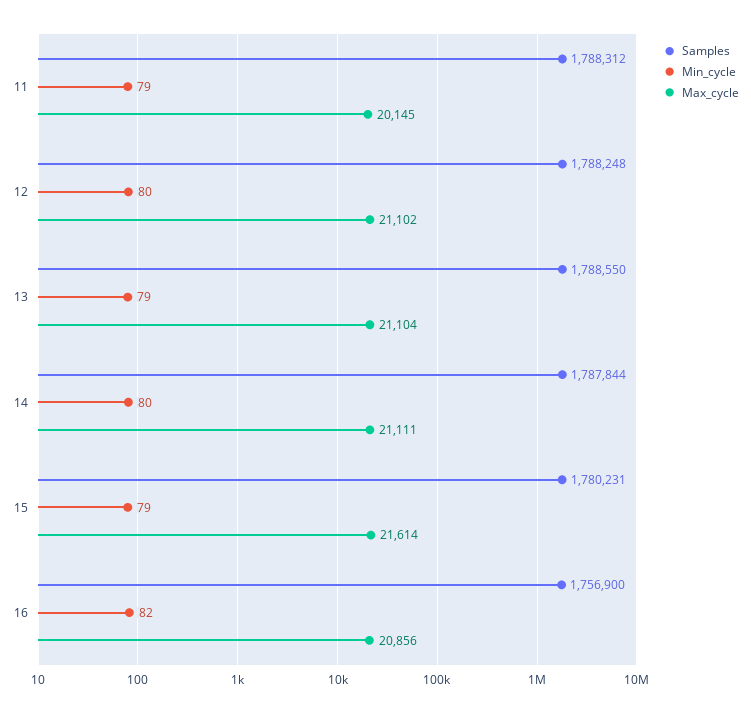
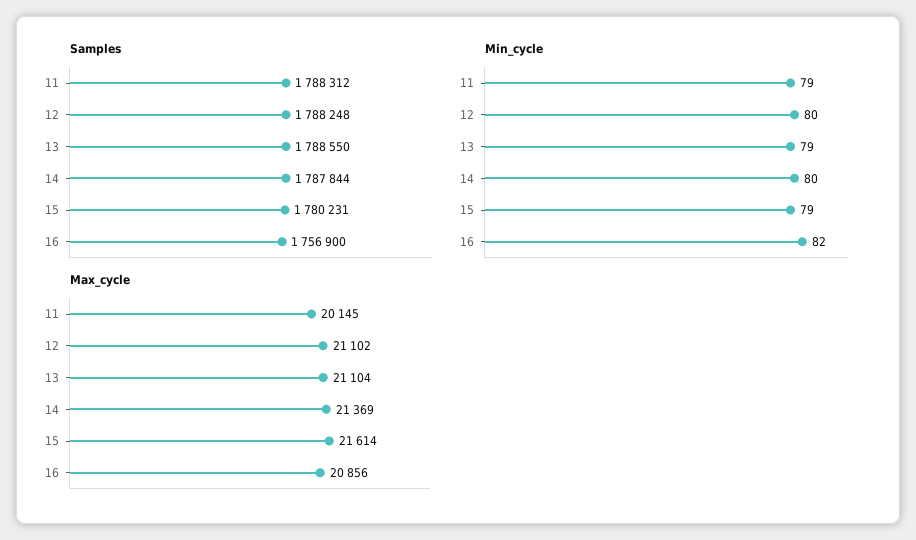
  {
    "Samples": {
      "11": 1788312,
      "12": 1788248,
      "13": 1788550,
      "14": 1787844,
      "15": 1780231,
      "16": 1756900
    },
    "Min_cycle": {
      "11": 79,
      "12": 80,
      "13": 79,
      "14": 80,
      "15": 79,
      "16": 82
    },
    "Max_cycle": {
      "11": 20145,
      "12": 21102,
      "13": 21104,
-     "14": 21111,
+     "14": 21369,
      "15": 21614,
      "16": 20856
    }
  }

